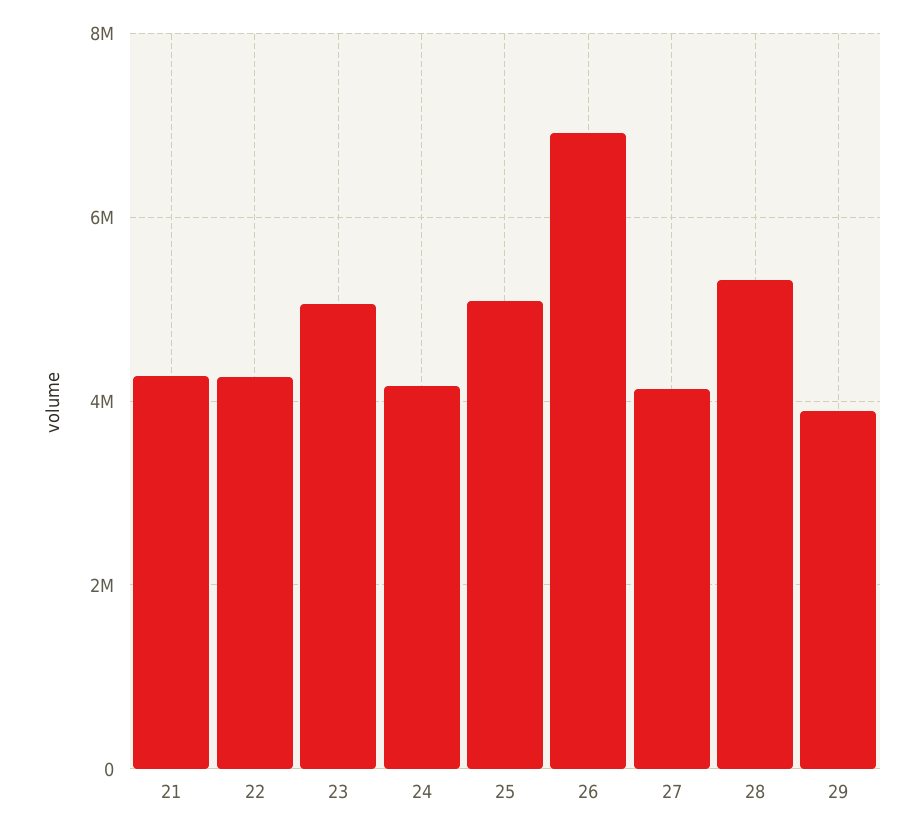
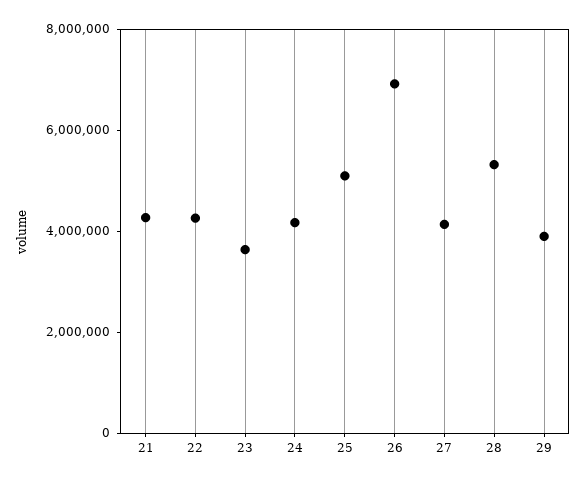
  {
    "21": 4200000,
    "22": 4200000,
-   "23": 5000000,
+   "23": 3500000,
    "24": 4200000,
    "25": 5000000,
    "26": 7000000,
    "27": 4200000,
    "28": 5400000,
    "29": 3800000
  }

